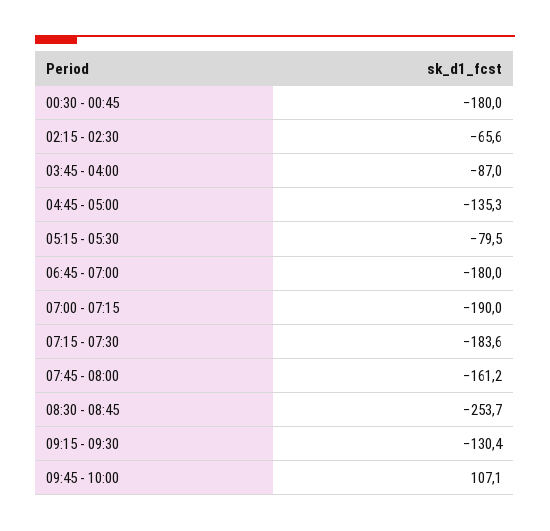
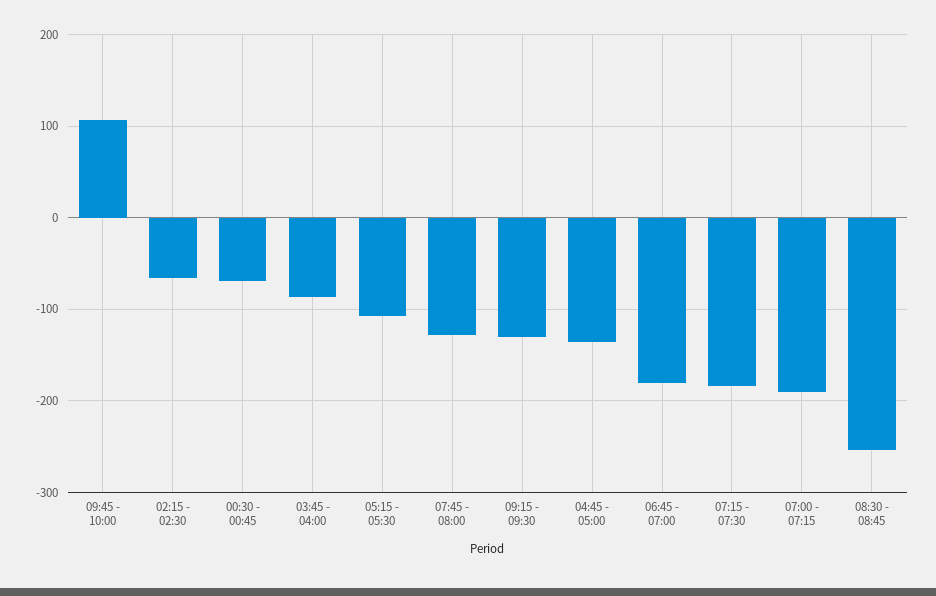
  {
-   "00:30 - 00:45": -180,
+   "00:30 - 00:45": -70,
    "02:15 - 02:30": -65.6,
    "03:45 - 04:00": -87,
    "04:45 - 05:00": -135.3,
-   "05:15 - 05:30": -79.5,
+   "05:15 - 05:30": -110,
    "06:45 - 07:00": -180,
    "07:00 - 07:15": -190,
    "07:15 - 07:30": -183.6,
-   "07:45 - 08:00": -161.2,
+   "07:45 - 08:00": -130,
    "08:30 - 08:45": -253.7,
    "09:15 - 09:30": -130.4,
    "09:45 - 10:00": 107.1
  }

